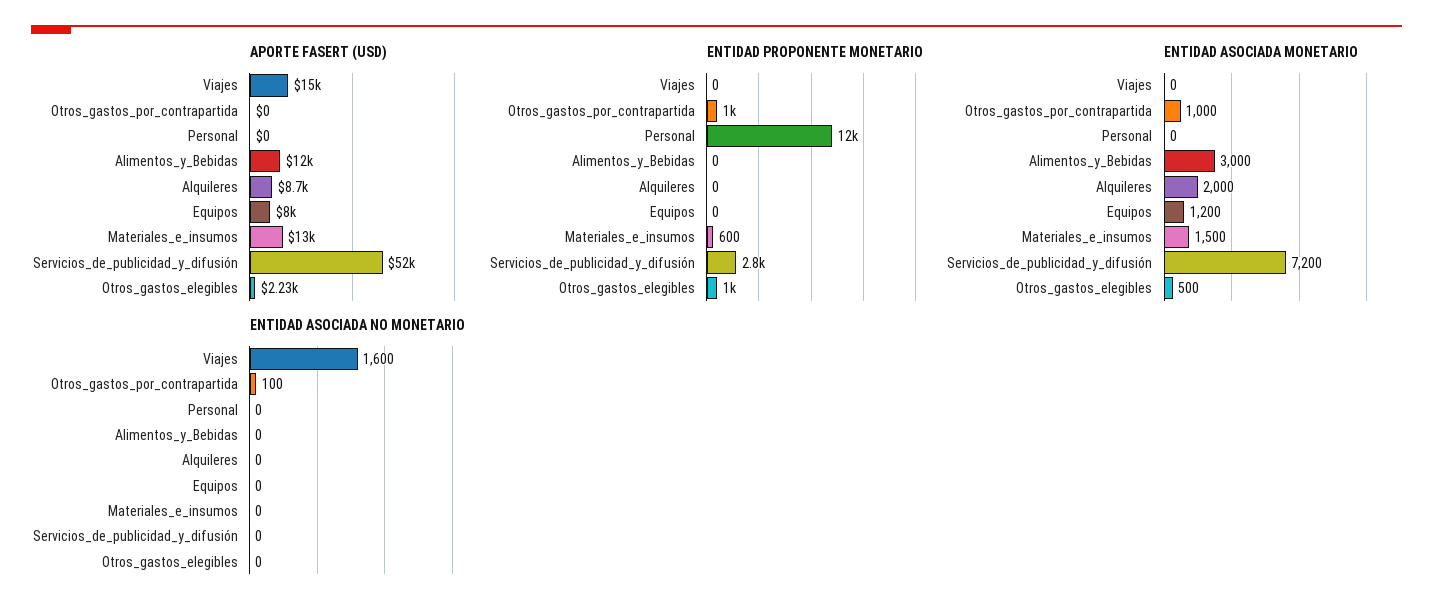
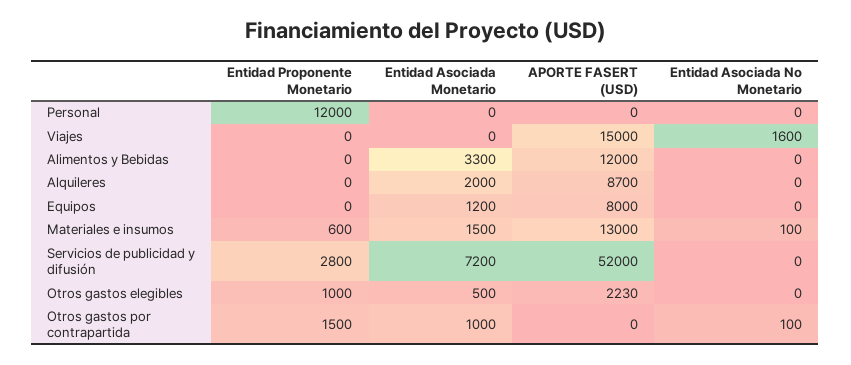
  {
    "APORTE FASERT (USD)": {
      "Viajes": 15000,
      "Otros_gastos_por_contrapartida": 0,
      "Personal": 0,
      "Alimentos_y_Bebidas": 12000,
      "Alquileres": 8700,
      "Equipos": 8000,
      "Materiales_e_insumos": 13000,
      "Servicios_de_publicidad_y_difusión": 52000,
      "Otros_gastos_elegibles": 2230
    },
    "ENTIDAD PROPONENTE MONETARIO": {
      "Viajes": 0,
-     "Otros_gastos_por_contrapartida": 1000,
+     "Otros_gastos_por_contrapartida": 1500,
      "Personal": 12000,
      "Alimentos_y_Bebidas": 0,
      "Alquileres": 0,
      "Equipos": 0,
      "Materiales_e_insumos": 600,
      "Servicios_de_publicidad_y_difusión": 2800,
      "Otros_gastos_elegibles": 1000
    },
    "ENTIDAD ASOCIADA MONETARIO": {
      "Viajes": 0,
      "Otros_gastos_por_contrapartida": 1000,
      "Personal": 0,
-     "Alimentos_y_Bebidas": 3000,
+     "Alimentos_y_Bebidas": 3300,
      "Alquileres": 2000,
      "Equipos": 1200,
      "Materiales_e_insumos": 1500,
      "Servicios_de_publicidad_y_difusión": 7200,
      "Otros_gastos_elegibles": 500
    },
    "ENTIDAD ASOCIADA NO MONETARIO": {
      "Viajes": 1600,
      "Otros_gastos_por_contrapartida": 100,
      "Personal": 0,
      "Alimentos_y_Bebidas": 0,
      "Alquileres": 0,
      "Equipos": 0,
-     "Materiales_e_insumos": 0,
+     "Materiales_e_insumos": 100,
      "Servicios_de_publicidad_y_difusión": 0,
      "Otros_gastos_elegibles": 0
    }
  }

